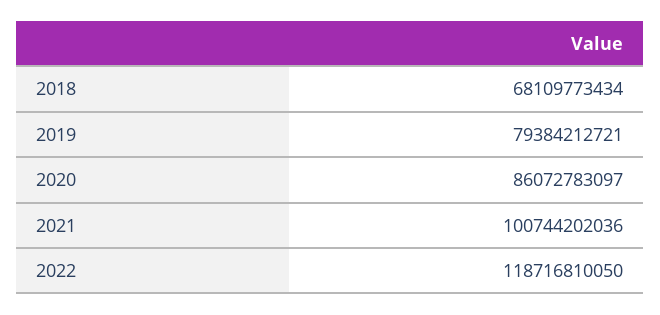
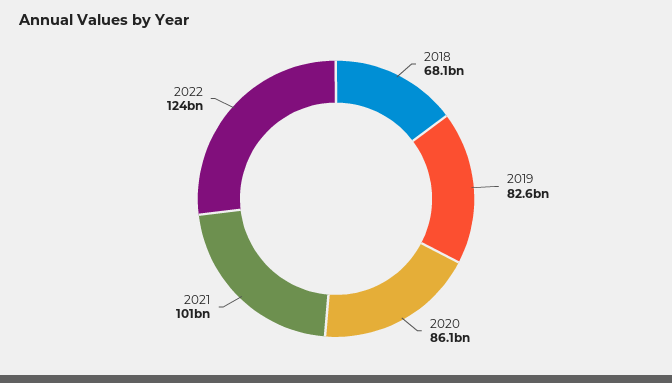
  {
    "2018": 68109773434,
-   "2019": 79384212721,
+   "2019": 82600000000,
    "2020": 86072783097,
    "2021": 100744202036,
-   "2022": 118716810050
+   "2022": 124000000000
  }

